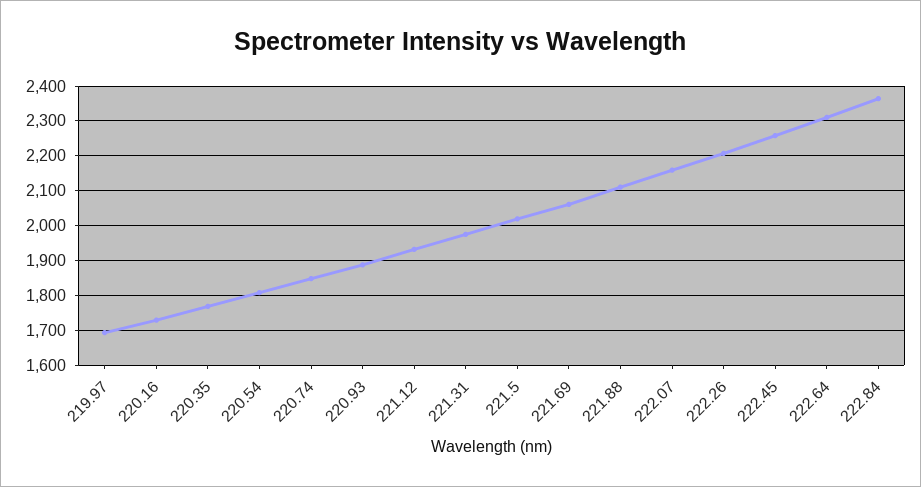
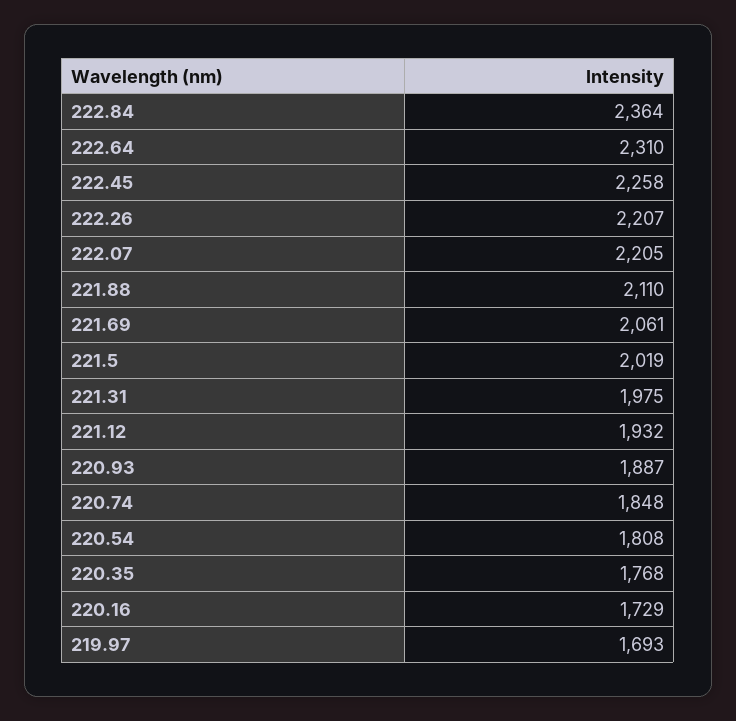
  {
    "219.97": 1693,
    "220.16": 1729,
    "220.35": 1768,
    "220.54": 1808,
    "220.74": 1848,
    "220.93": 1887,
    "221.12": 1932,
    "221.31": 1975,
    "221.5": 2019,
    "221.69": 2061,
    "221.88": 2110,
-   "222.07": 2160,
+   "222.07": 2205,
    "222.26": 2207,
    "222.45": 2258,
    "222.64": 2310,
    "222.84": 2364
  }

